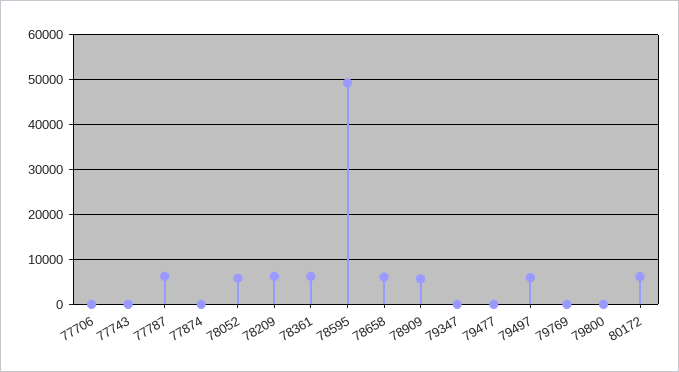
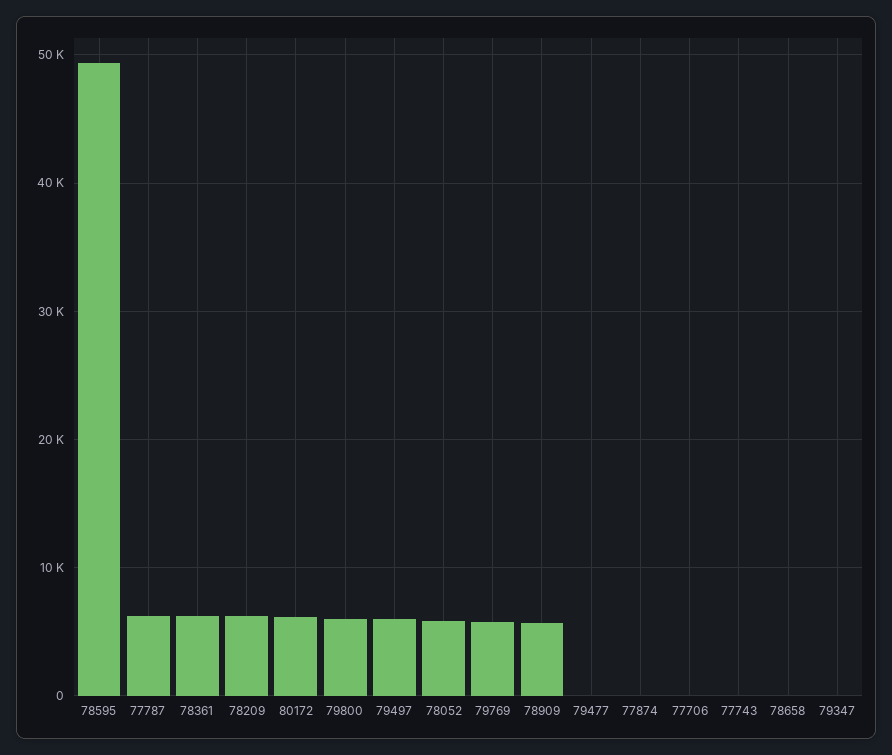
  {
    "77706": 0,
    "77743": 0,
    "77787": 6000,
    "77874": 0,
    "78052": 6000,
    "78209": 6000,
    "78361": 6000,
    "78595": 49000,
-   "78658": 6000,
+   "78658": 0,
    "78909": 6000,
    "79347": 0,
    "79477": 0,
    "79497": 6000,
-   "79769": 0,
+   "79769": 6000,
-   "79800": 0,
+   "79800": 6000,
    "80172": 6000
  }

